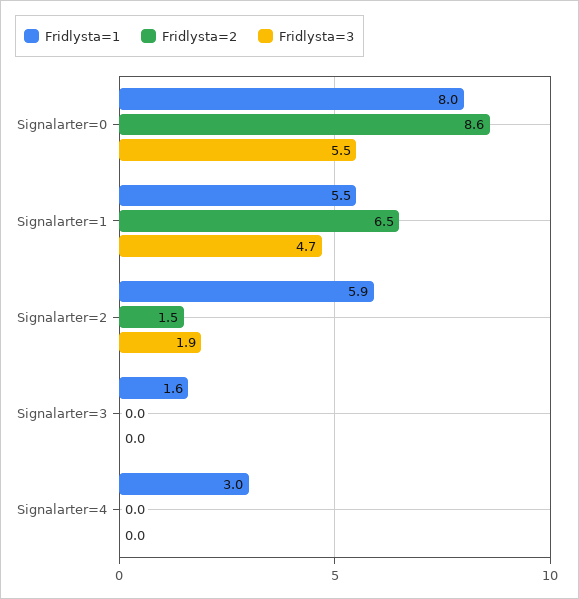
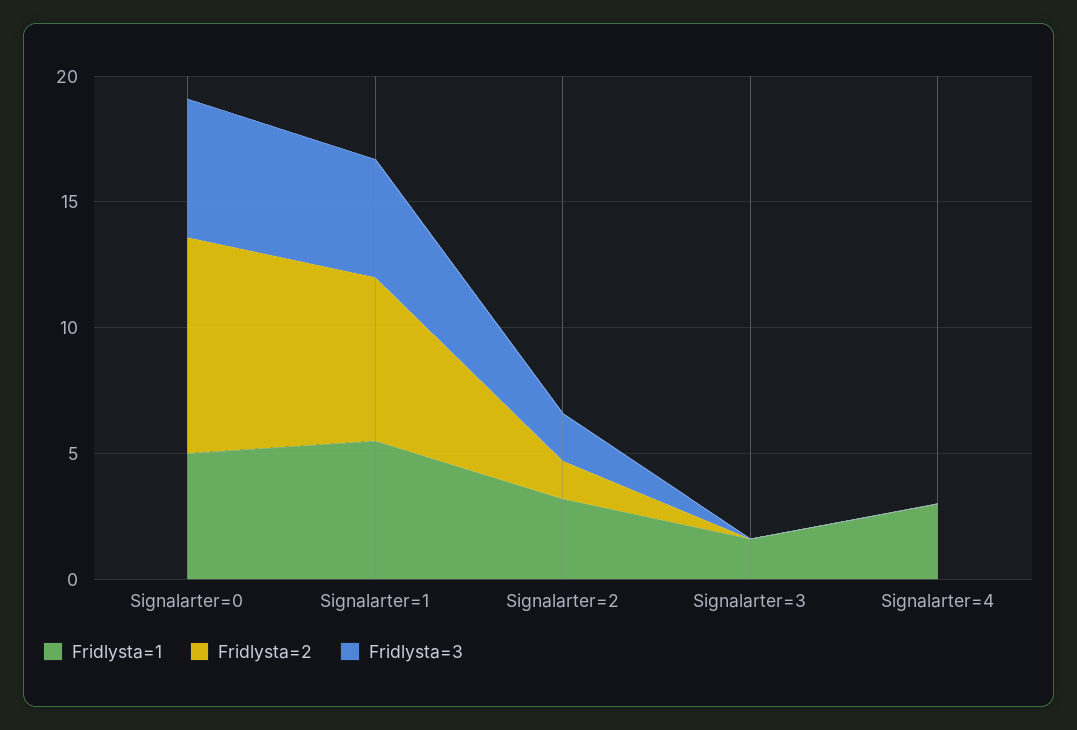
  {
    "Fridlysta=1": {
-     "Signalarter=0": 8,
+     "Signalarter=0": 5,
      "Signalarter=1": 5.5,
-     "Signalarter=2": 5.9,
+     "Signalarter=2": 3,
      "Signalarter=3": 1.6,
      "Signalarter=4": 3
    },
    "Fridlysta=2": {
      "Signalarter=0": 8.6,
      "Signalarter=1": 6.5,
      "Signalarter=2": 1.5,
      "Signalarter=3": 0,
      "Signalarter=4": 0
    },
    "Fridlysta=3": {
      "Signalarter=0": 5.5,
      "Signalarter=1": 4.7,
      "Signalarter=2": 1.9,
      "Signalarter=3": 0,
      "Signalarter=4": 0
    }
  }

